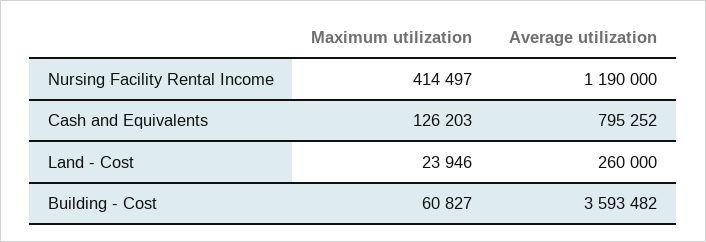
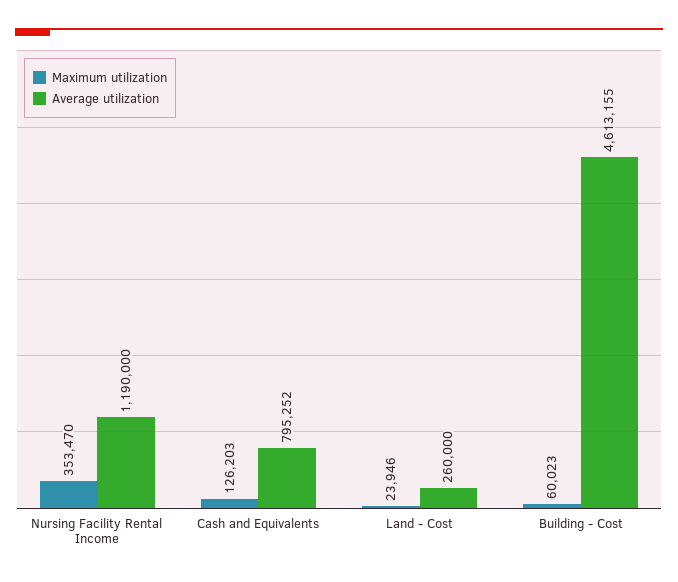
  {
    "Maximum utilization": {
-     "Nursing Facility Rental Income": 414497,
+     "Nursing Facility Rental Income": 353470,
      "Cash and Equivalents": 126203,
      "Land - Cost": 23946,
-     "Building - Cost": 60827
+     "Building - Cost": 60023
    },
    "Average utilization": {
      "Nursing Facility Rental Income": 1190000,
      "Cash and Equivalents": 795252,
      "Land - Cost": 260000,
-     "Building - Cost": 3593482
+     "Building - Cost": 4613155
    }
  }

